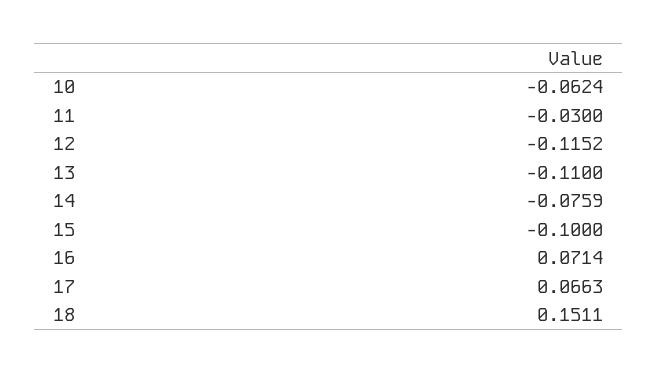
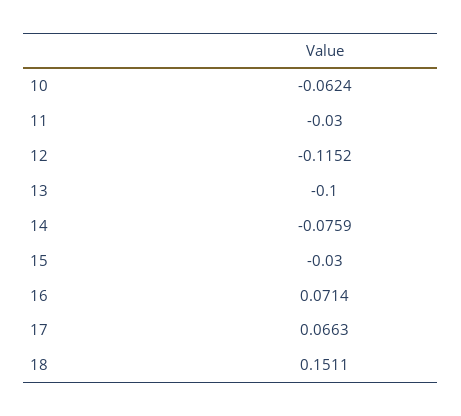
  {
    "10": -0.0624,
    "11": -0.03,
    "12": -0.1152,
-   "13": -0.11,
+   "13": -0.1,
    "14": -0.0759,
-   "15": -0.1,
+   "15": -0.03,
    "16": 0.0714,
    "17": 0.0663,
    "18": 0.1511
  }

